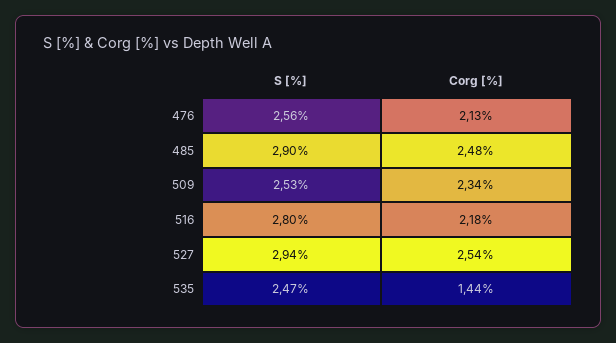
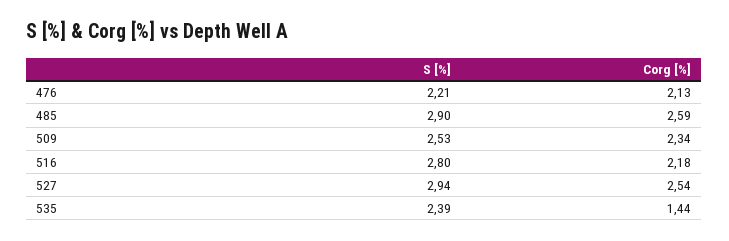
  {
    "S [%]": {
-     "476": 2.56,
+     "476": 2.21,
      "485": 2.9,
      "509": 2.53,
      "516": 2.8,
      "527": 2.94,
-     "535": 2.47
+     "535": 2.39
    },
    "Corg [%]": {
      "476": 2.13,
-     "485": 2.48,
+     "485": 2.59,
      "509": 2.34,
      "516": 2.18,
      "527": 2.54,
      "535": 1.44
    }
  }

